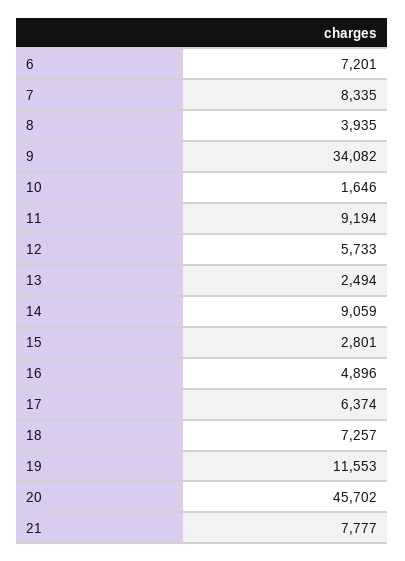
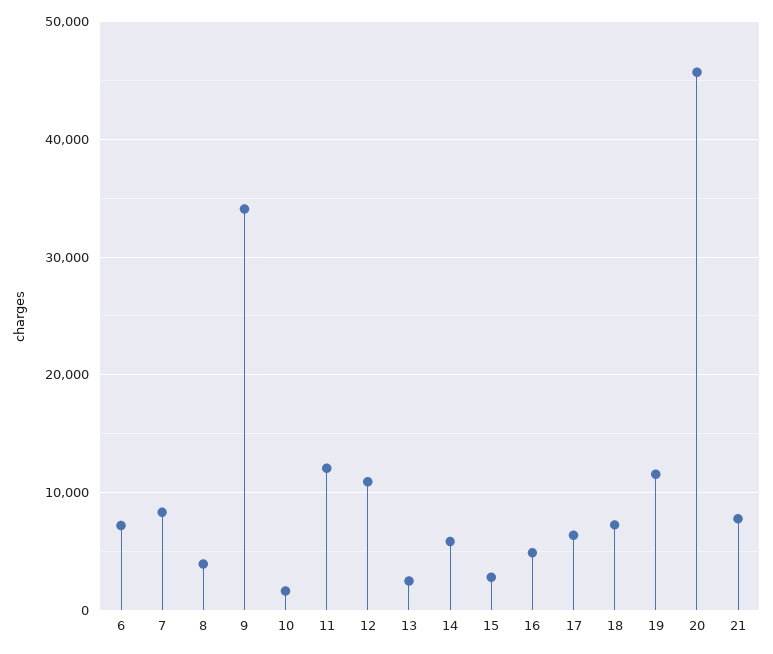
  {
    "6": 7201,
    "7": 8335,
    "8": 3935,
    "9": 34082,
    "10": 1646,
-   "11": 9194,
+   "11": 12000,
-   "12": 5733,
+   "12": 11000,
    "13": 2494,
-   "14": 9059,
+   "14": 6000,
    "15": 2801,
    "16": 4896,
    "17": 6374,
    "18": 7257,
    "19": 11553,
    "20": 45702,
    "21": 7777
  }

